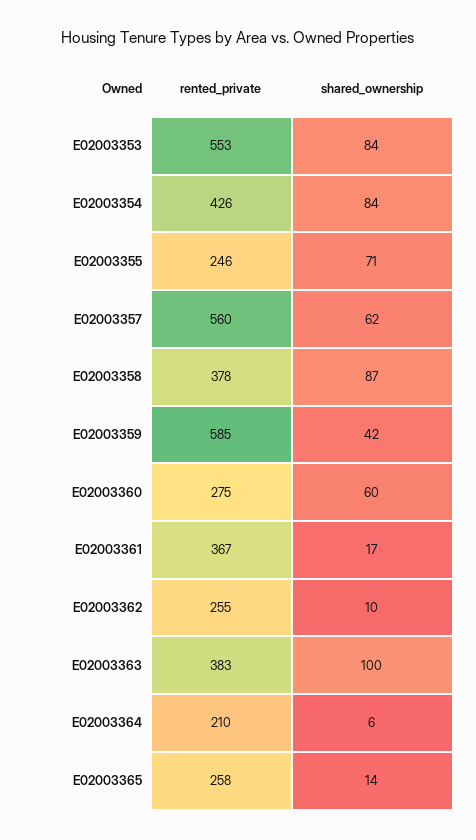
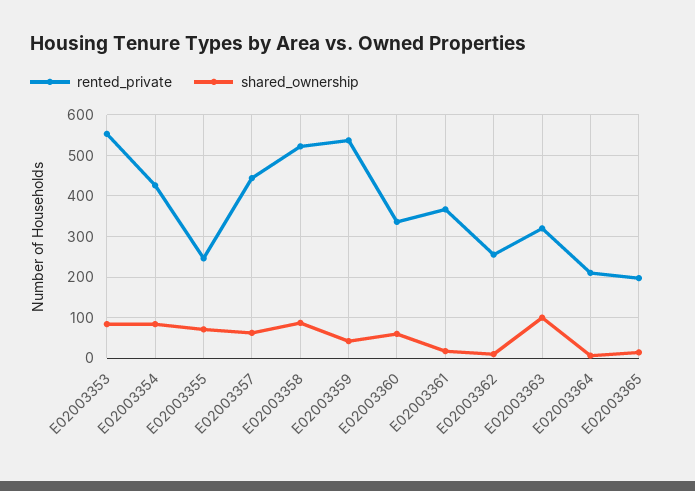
  {
    "rented_private": {
      "E02003353": 553,
      "E02003354": 426,
      "E02003355": 246,
-     "E02003357": 560,
+     "E02003357": 440,
-     "E02003358": 378,
+     "E02003358": 520,
-     "E02003359": 585,
+     "E02003359": 540,
-     "E02003360": 275,
+     "E02003360": 340,
      "E02003361": 367,
      "E02003362": 255,
-     "E02003363": 383,
+     "E02003363": 320,
      "E02003364": 210,
-     "E02003365": 258
+     "E02003365": 200
    },
    "shared_ownership": {
      "E02003353": 84,
      "E02003354": 84,
      "E02003355": 71,
      "E02003357": 62,
      "E02003358": 87,
      "E02003359": 42,
      "E02003360": 60,
      "E02003361": 17,
      "E02003362": 10,
      "E02003363": 100,
      "E02003364": 6,
      "E02003365": 14
    }
  }

